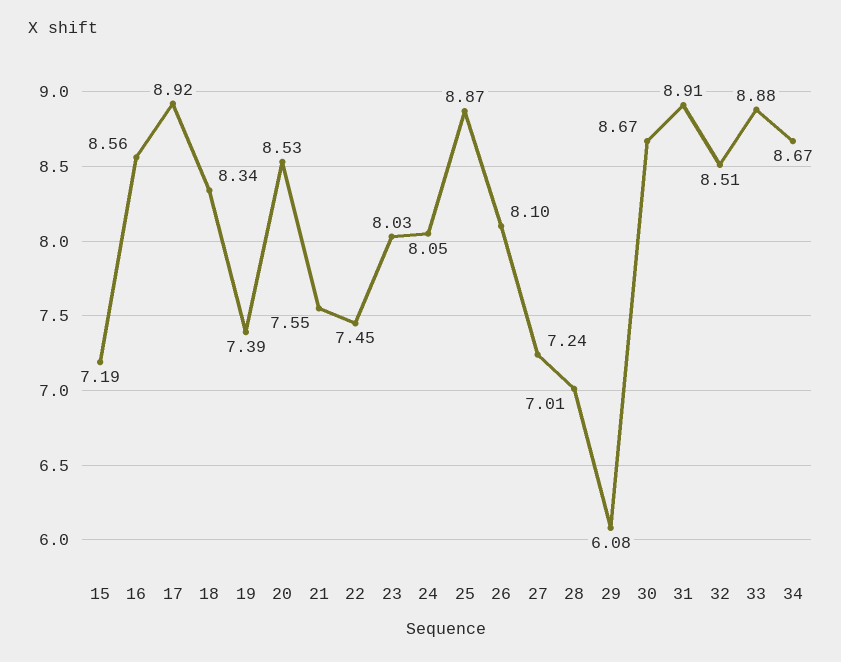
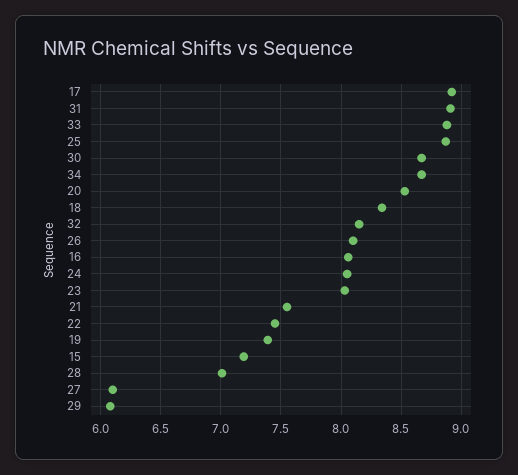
  {
    "15": 7.19,
-   "16": 8.56,
+   "16": 8.05,
    "17": 8.92,
    "18": 8.34,
    "19": 7.39,
    "20": 8.53,
    "21": 7.55,
    "22": 7.45,
    "23": 8.03,
    "24": 8.05,
    "25": 8.87,
    "26": 8.1,
-   "27": 7.24,
+   "27": 6.1,
    "28": 7.01,
    "29": 6.08,
    "30": 8.67,
    "31": 8.91,
-   "32": 8.51,
+   "32": 8.15,
    "33": 8.88,
    "34": 8.67
  }

